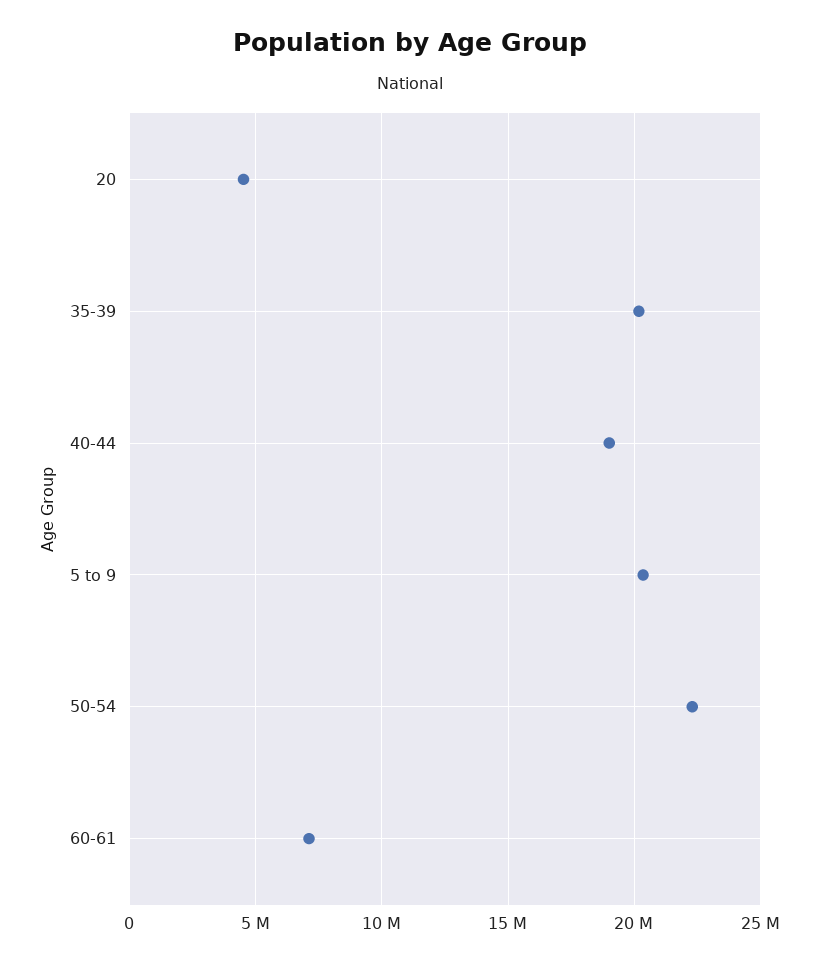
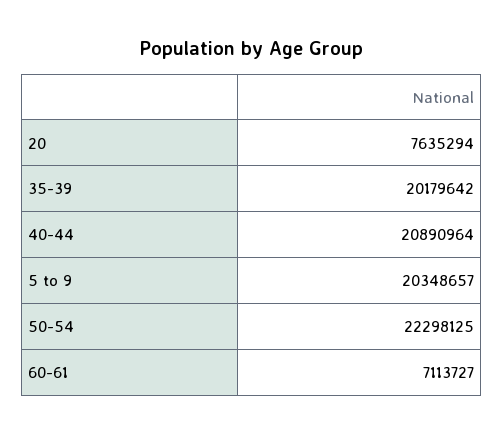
  {
-   "20": 4500000,
+   "20": 7635294,
    "35-39": 20179642,
-   "40-44": 19000000,
+   "40-44": 20890964,
    "5 to 9": 20348657,
    "50-54": 22298125,
    "60-61": 7113727
  }

